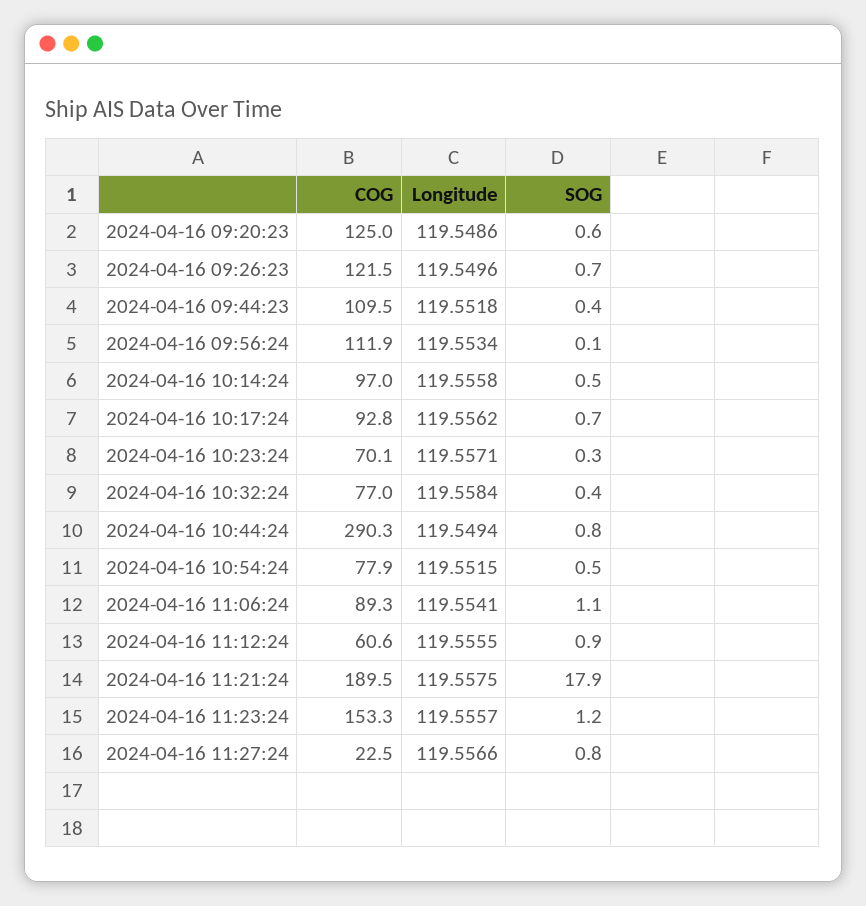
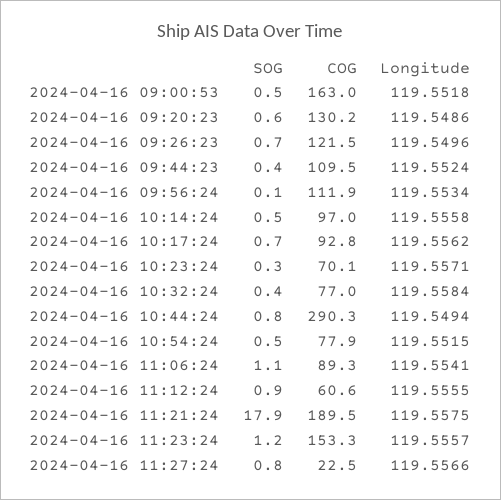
  {
    "COG": {
-     "2024-04-16 09:20:23": 125,
+     "2024-04-16 09:20:23": 130.2,
      "2024-04-16 09:26:23": 121.5,
      "2024-04-16 09:44:23": 109.5,
      "2024-04-16 09:56:24": 111.9,
      "2024-04-16 10:14:24": 97,
      "2024-04-16 10:17:24": 92.8,
      "2024-04-16 10:23:24": 70.1,
      "2024-04-16 10:32:24": 77,
      "2024-04-16 10:44:24": 290.3,
      "2024-04-16 10:54:24": 77.9,
      "2024-04-16 11:06:24": 89.3,
      "2024-04-16 11:12:24": 60.6,
      "2024-04-16 11:21:24": 189.5,
      "2024-04-16 11:23:24": 153.3,
-     "2024-04-16 11:27:24": 22.5
+     "2024-04-16 11:27:24": 22.5,
+     "2024-04-16 09:00:53": 163
    },
    "Longitude": {
      "2024-04-16 09:20:23": 119.5486,
      "2024-04-16 09:26:23": 119.5496,
-     "2024-04-16 09:44:23": 119.5518,
+     "2024-04-16 09:44:23": 119.5524,
      "2024-04-16 09:56:24": 119.5534,
      "2024-04-16 10:14:24": 119.5558,
      "2024-04-16 10:17:24": 119.5562,
      "2024-04-16 10:23:24": 119.5571,
      "2024-04-16 10:32:24": 119.5584,
      "2024-04-16 10:44:24": 119.5494,
      "2024-04-16 10:54:24": 119.5515,
      "2024-04-16 11:06:24": 119.5541,
      "2024-04-16 11:12:24": 119.5555,
      "2024-04-16 11:21:24": 119.5575,
      "2024-04-16 11:23:24": 119.5557,
-     "2024-04-16 11:27:24": 119.5566
+     "2024-04-16 11:27:24": 119.5566,
+     "2024-04-16 09:00:53": 119.5518
    },
    "SOG": {
      "2024-04-16 09:20:23": 0.6,
      "2024-04-16 09:26:23": 0.7,
      "2024-04-16 09:44:23": 0.4,
      "2024-04-16 09:56:24": 0.1,
      "2024-04-16 10:14:24": 0.5,
      "2024-04-16 10:17:24": 0.7,
      "2024-04-16 10:23:24": 0.3,
      "2024-04-16 10:32:24": 0.4,
      "2024-04-16 10:44:24": 0.8,
      "2024-04-16 10:54:24": 0.5,
      "2024-04-16 11:06:24": 1.1,
      "2024-04-16 11:12:24": 0.9,
      "2024-04-16 11:21:24": 17.9,
      "2024-04-16 11:23:24": 1.2,
-     "2024-04-16 11:27:24": 0.8
+     "2024-04-16 11:27:24": 0.8,
+     "2024-04-16 09:00:53": 0.5
    }
  }

